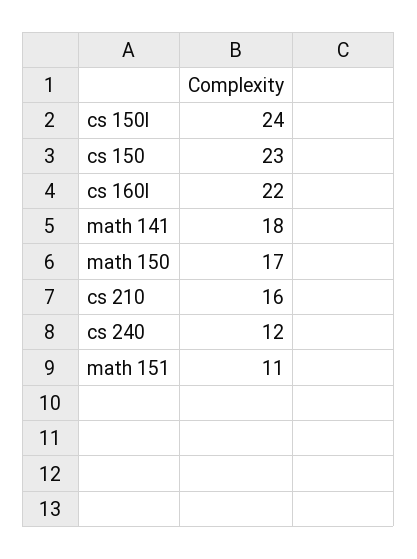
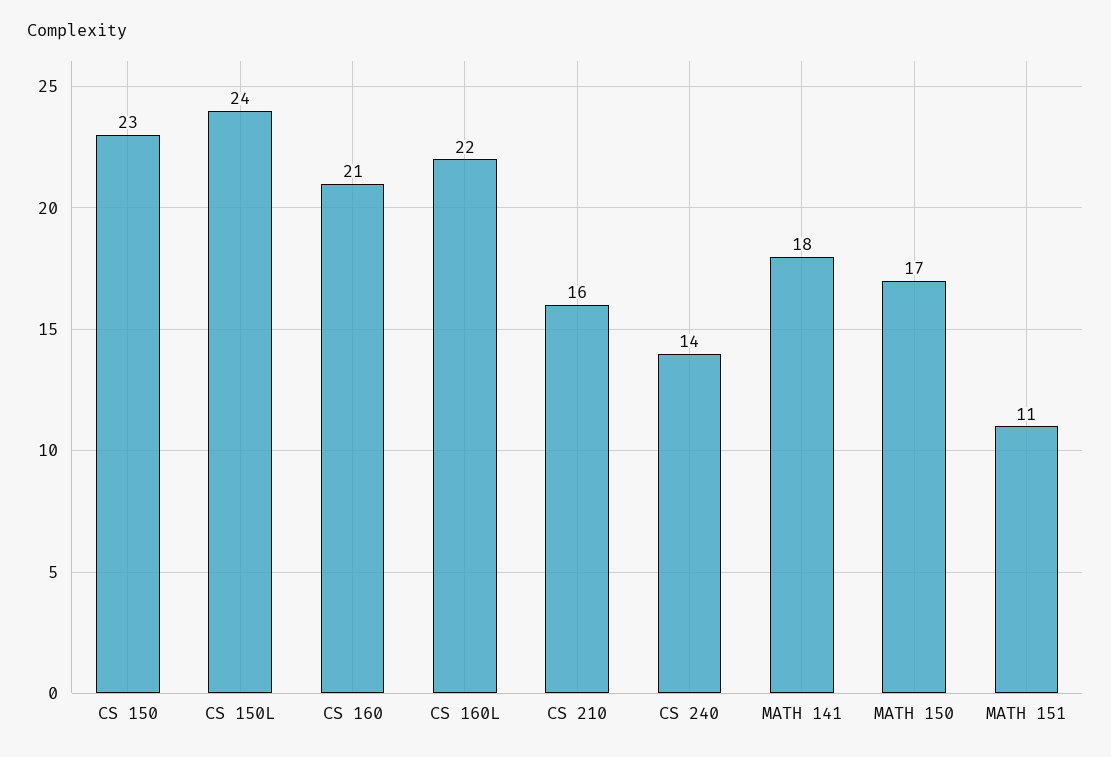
  {
    "cs 150l": 24,
    "cs 150": 23,
    "cs 160l": 22,
    "math 141": 18,
    "math 150": 17,
    "cs 210": 16,
-   "cs 240": 12,
+   "cs 240": 14,
-   "math 151": 11
+   "math 151": 11,
+   "CS 160": 21
  }

